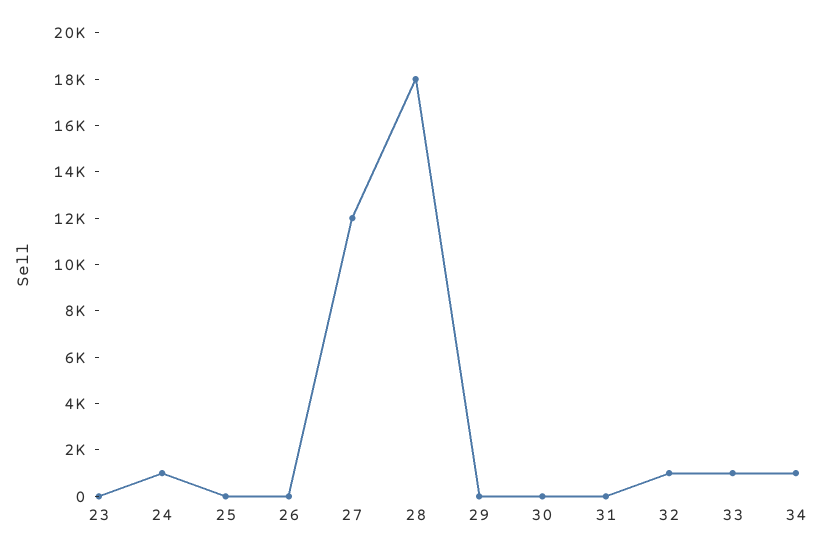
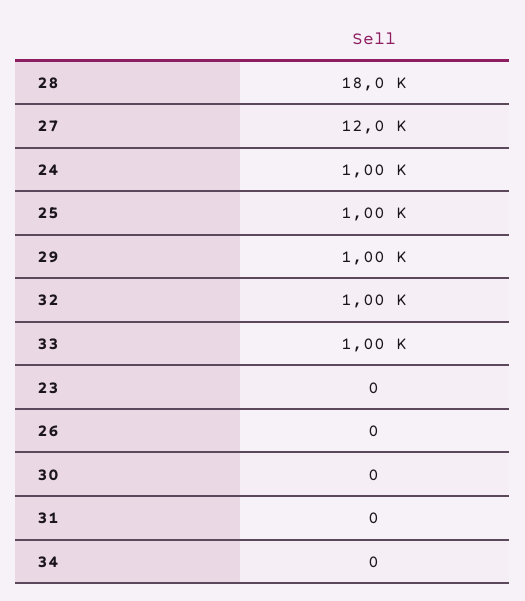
  {
    "23": 0,
    "24": 1000,
-   "25": 0,
+   "25": 1000,
    "26": 0,
    "27": 12000,
    "28": 18000,
-   "29": 0,
+   "29": 1000,
    "30": 0,
    "31": 0,
    "32": 1000,
    "33": 1000,
-   "34": 1000
+   "34": 0
  }

